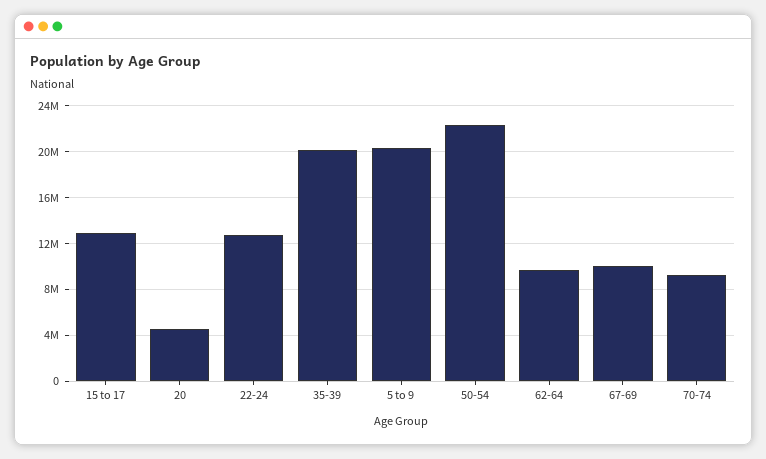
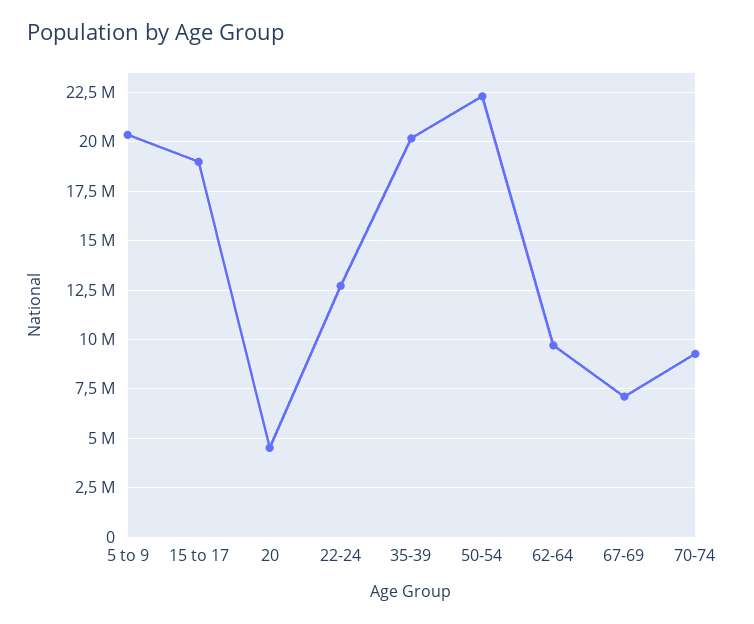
  {
-   "15 to 17": 13000000,
+   "15 to 17": 19000000,
    "20": 4500000,
    "22-24": 12500000,
    "35-39": 20000000,
    "5 to 9": 20500000,
    "50-54": 22500000,
    "62-64": 9500000,
-   "67-69": 10000000,
+   "67-69": 7000000,
    "70-74": 9500000
  }

